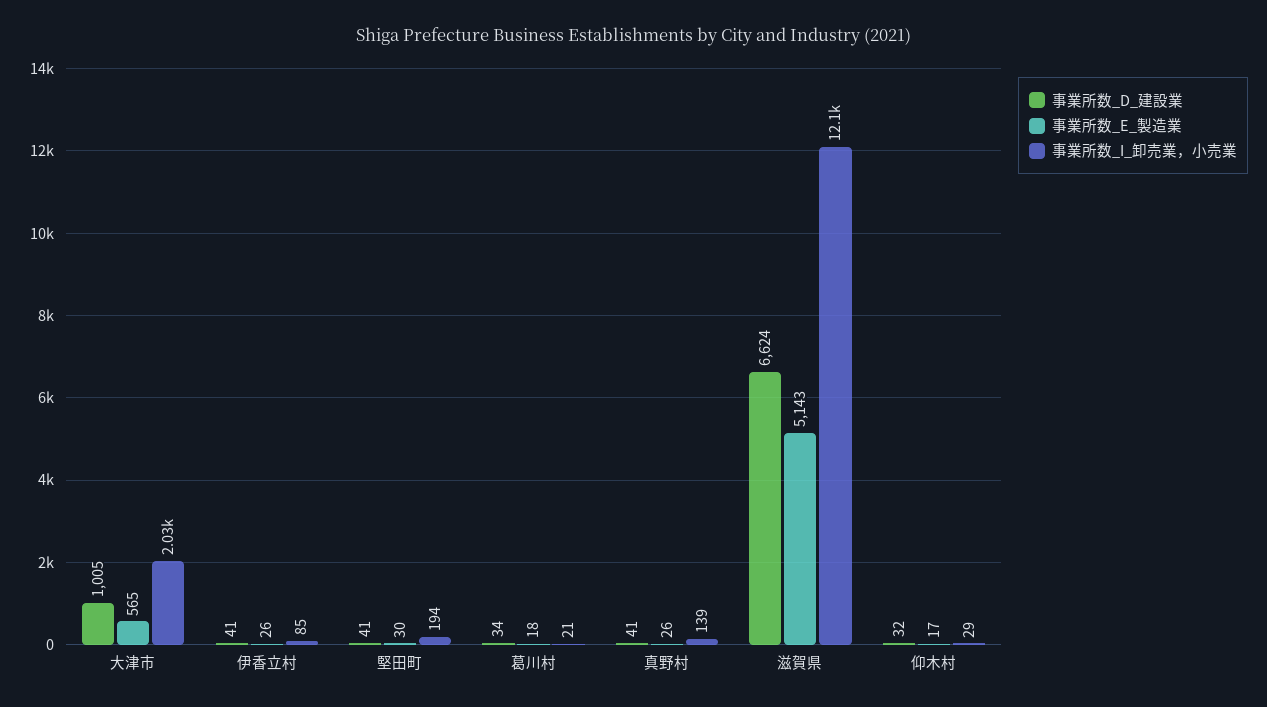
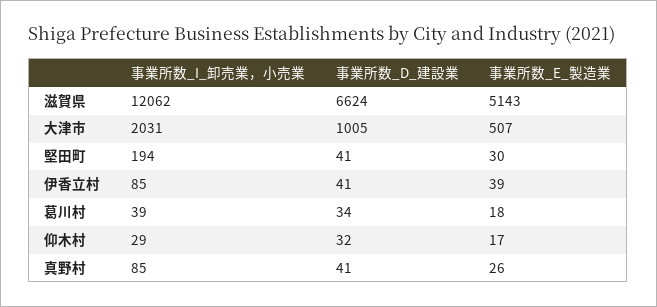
  {
    "事業所数_D_建設業": {
      "大津市": 1005,
      "伊香立村": 41,
      "堅田町": 41,
      "葛川村": 34,
      "真野村": 41,
      "滋賀県": 6624,
      "仰木村": 32
    },
    "事業所数_E_製造業": {
-     "大津市": 565,
+     "大津市": 507,
-     "伊香立村": 26,
+     "伊香立村": 39,
      "堅田町": 30,
      "葛川村": 18,
      "真野村": 26,
      "滋賀県": 5143,
      "仰木村": 17
    },
    "事業所数_I_卸売業，小売業": {
      "大津市": 2031,
      "伊香立村": 85,
      "堅田町": 194,
-     "葛川村": 21,
+     "葛川村": 39,
-     "真野村": 139,
+     "真野村": 85,
      "滋賀県": 12062,
      "仰木村": 29
    }
  }

